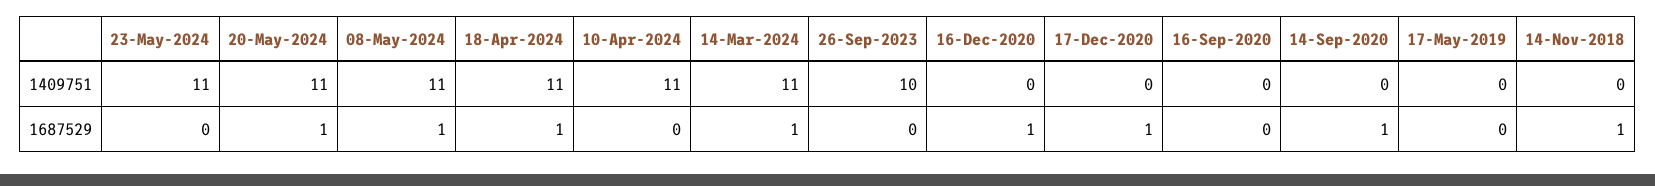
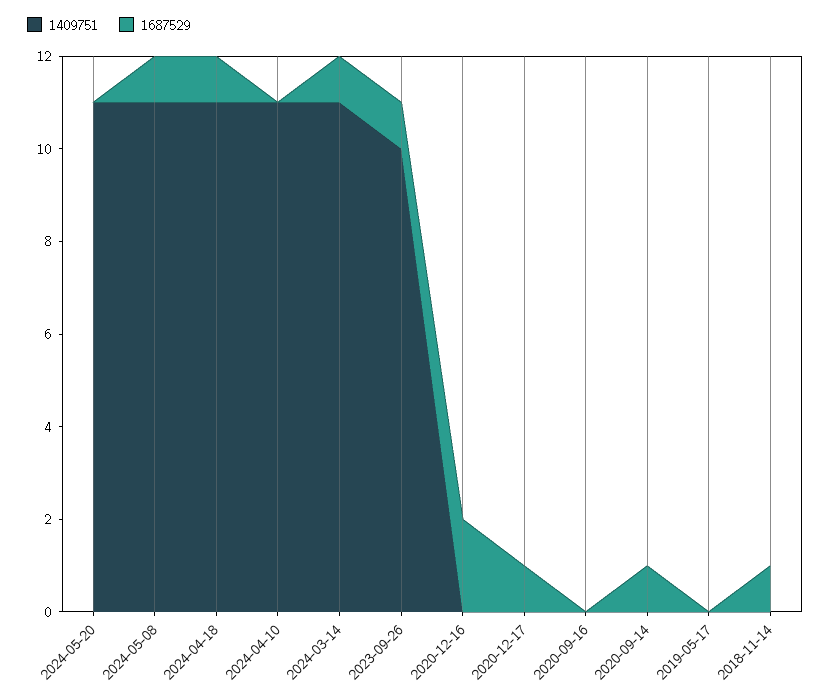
  {
    "1409751": {
-     "23-May-2024": 11,
      "20-May-2024": 11,
      "08-May-2024": 11,
      "18-Apr-2024": 11,
      "10-Apr-2024": 11,
      "14-Mar-2024": 11,
      "26-Sep-2023": 10,
      "16-Dec-2020": 0,
      "17-Dec-2020": 0,
      "16-Sep-2020": 0,
      "14-Sep-2020": 0,
      "17-May-2019": 0,
      "14-Nov-2018": 0
    },
    "1687529": {
-     "23-May-2024": 0,
-     "20-May-2024": 1,
+     "20-May-2024": 0,
      "08-May-2024": 1,
      "18-Apr-2024": 1,
      "10-Apr-2024": 0,
      "14-Mar-2024": 1,
-     "26-Sep-2023": 0,
+     "26-Sep-2023": 1,
-     "16-Dec-2020": 1,
+     "16-Dec-2020": 2,
      "17-Dec-2020": 1,
      "16-Sep-2020": 0,
      "14-Sep-2020": 1,
      "17-May-2019": 0,
      "14-Nov-2018": 1
    }
  }

